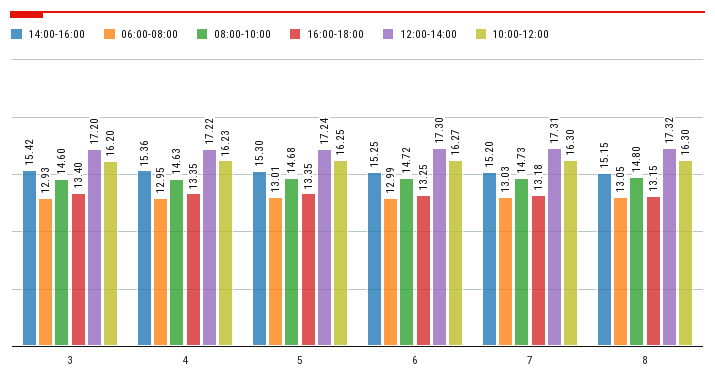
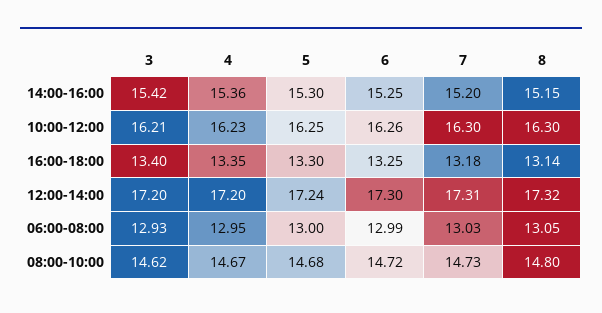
  {
    "14:00-16:00": {
      "3": 15.42,
      "4": 15.36,
      "5": 15.3,
      "6": 15.25,
      "7": 15.2,
      "8": 15.15
    },
    "06:00-08:00": {
      "3": 12.93,
      "4": 12.95,
-     "5": 13.01,
+     "5": 13,
      "6": 12.99,
      "7": 13.03,
      "8": 13.05
    },
    "08:00-10:00": {
-     "3": 14.6,
+     "3": 14.62,
-     "4": 14.63,
+     "4": 14.67,
      "5": 14.68,
      "6": 14.72,
      "7": 14.73,
      "8": 14.8
    },
    "16:00-18:00": {
      "3": 13.4,
      "4": 13.35,
-     "5": 13.35,
+     "5": 13.3,
      "6": 13.25,
      "7": 13.18,
-     "8": 13.15
+     "8": 13.14
    },
    "12:00-14:00": {
      "3": 17.2,
-     "4": 17.22,
+     "4": 17.2,
      "5": 17.24,
      "6": 17.3,
      "7": 17.31,
      "8": 17.32
    },
    "10:00-12:00": {
-     "3": 16.2,
+     "3": 16.21,
      "4": 16.23,
      "5": 16.25,
-     "6": 16.27,
+     "6": 16.26,
      "7": 16.3,
      "8": 16.3
    }
  }

